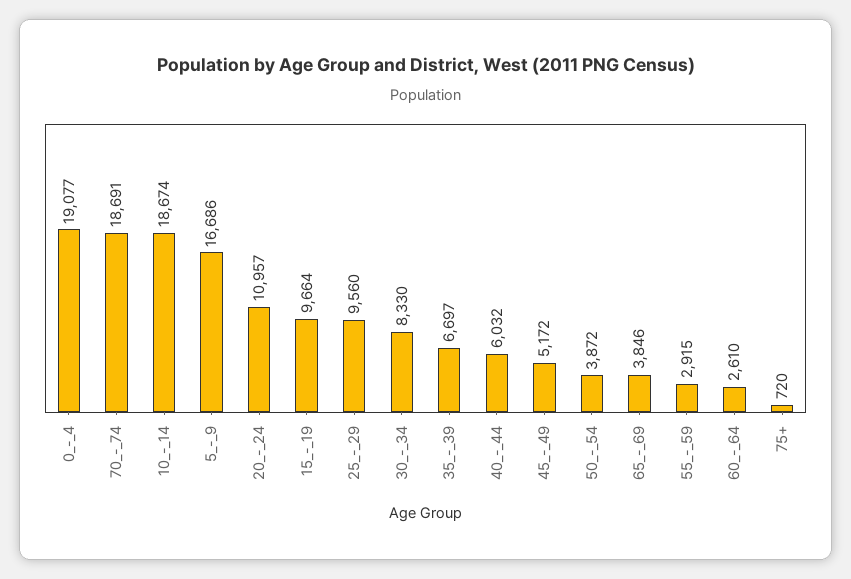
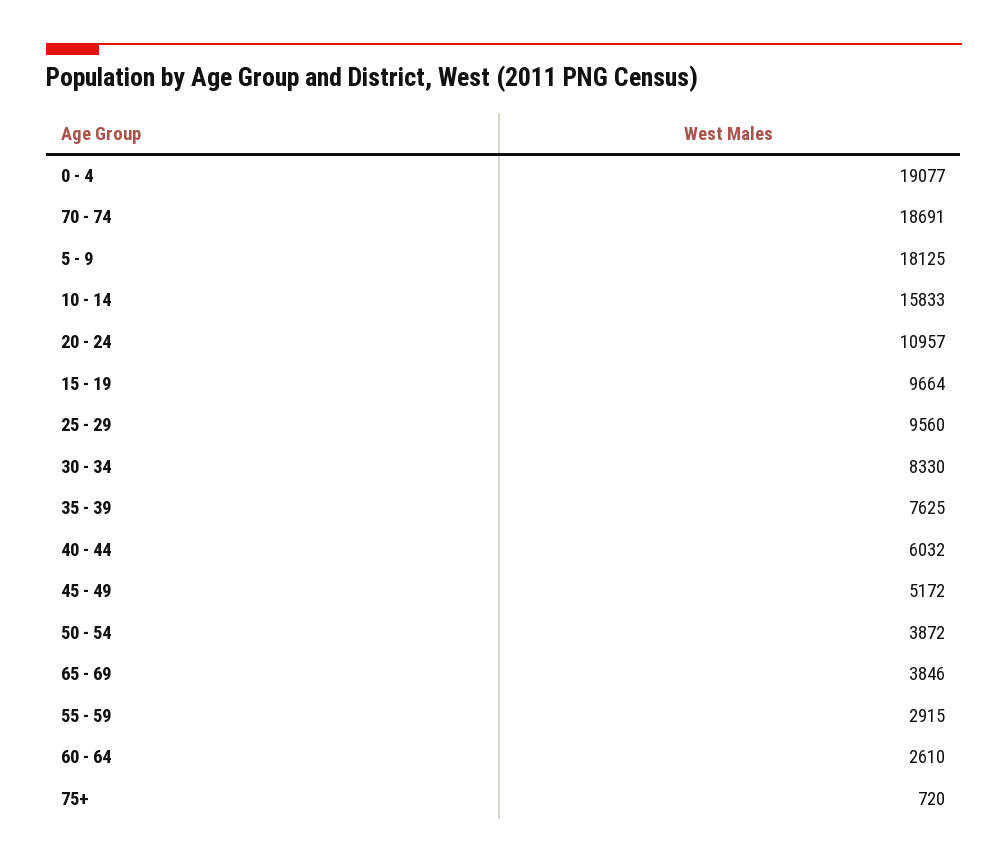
  {
    "0_-_4": 19077,
    "70_-_74": 18691,
-   "10_-_14": 18674,
+   "10_-_14": 15833,
-   "5_-_9": 16686,
+   "5_-_9": 18125,
    "20_-_24": 10957,
    "15_-_19": 9664,
    "25_-_29": 9560,
    "30_-_34": 8330,
-   "35_-_39": 6697,
+   "35_-_39": 7625,
    "40_-_44": 6032,
    "45_-_49": 5172,
    "50_-_54": 3872,
    "65_-_69": 3846,
    "55_-_59": 2915,
    "60_-_64": 2610,
    "75+": 720
  }

